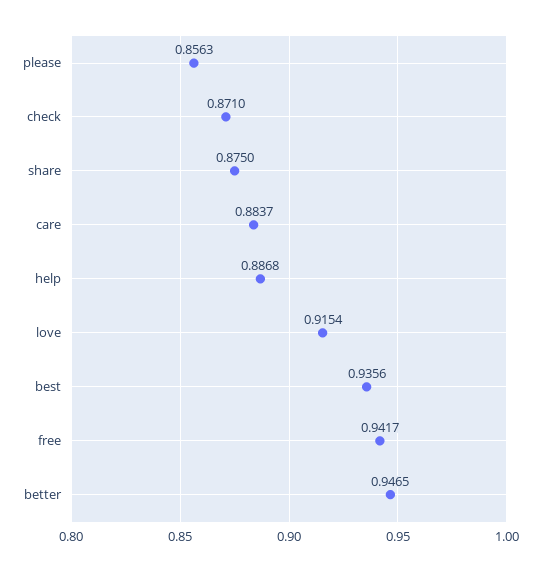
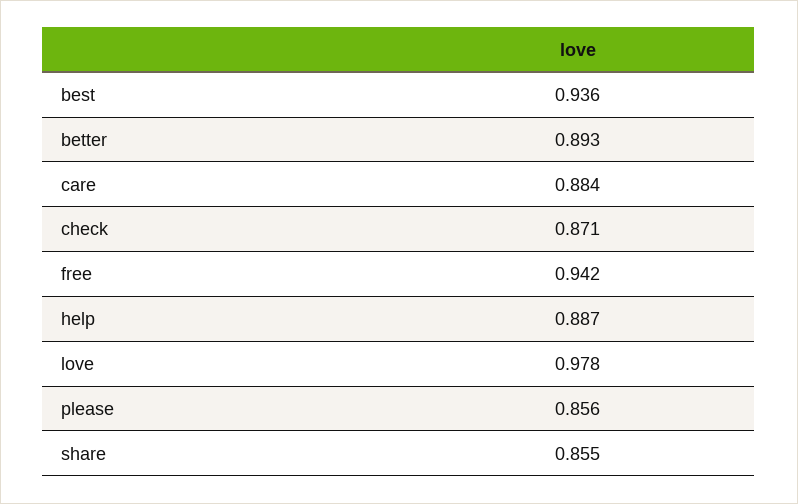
  {
    "please": 0.8563,
    "check": 0.871,
-   "share": 0.875,
+   "share": 0.855,
    "care": 0.8837,
    "help": 0.8868,
-   "love": 0.9154,
+   "love": 0.978,
    "best": 0.9356,
    "free": 0.9417,
-   "better": 0.9465
+   "better": 0.893
  }

